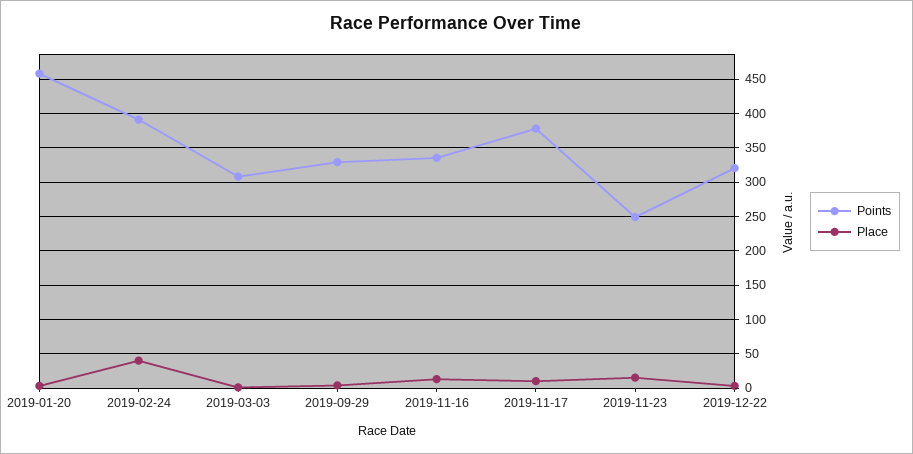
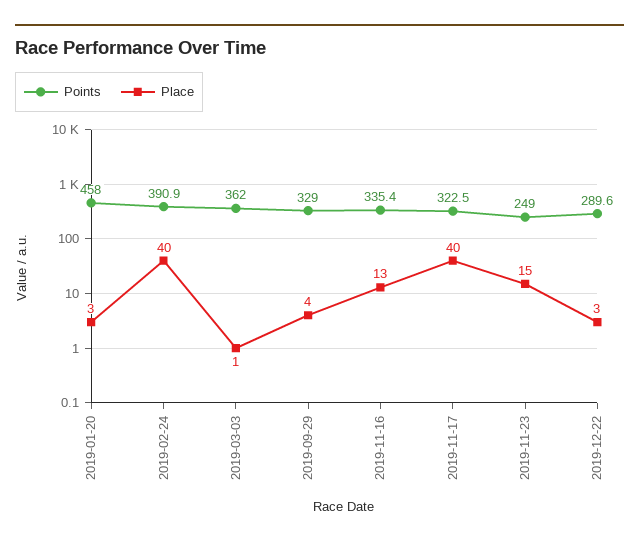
  {
    "Points": {
      "2019-01-20": 458,
      "2019-02-24": 390.9,
-     "2019-03-03": 310,
+     "2019-03-03": 362,
      "2019-09-29": 329,
      "2019-11-16": 335.4,
-     "2019-11-17": 380,
+     "2019-11-17": 322.5,
      "2019-11-23": 249,
-     "2019-12-22": 320
+     "2019-12-22": 289.6
    },
    "Place": {
      "2019-01-20": 3,
      "2019-02-24": 40,
      "2019-03-03": 1,
      "2019-09-29": 4,
      "2019-11-16": 13,
-     "2019-11-17": 10,
+     "2019-11-17": 40,
      "2019-11-23": 15,
      "2019-12-22": 3
    }
  }

